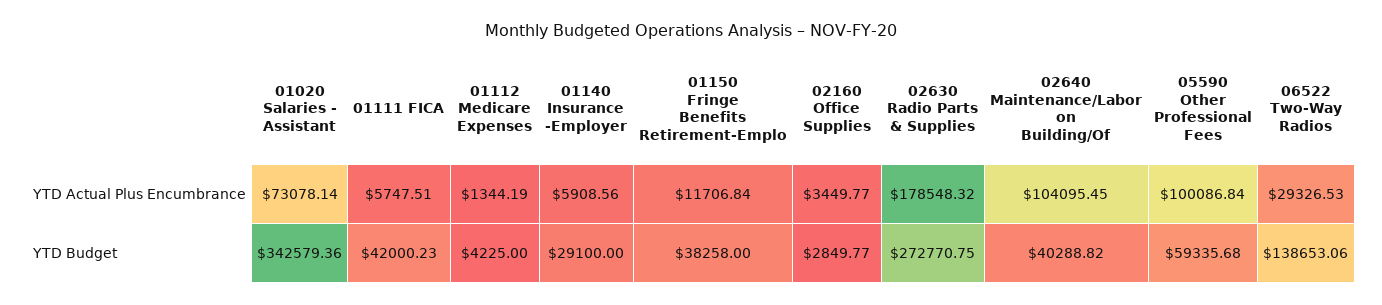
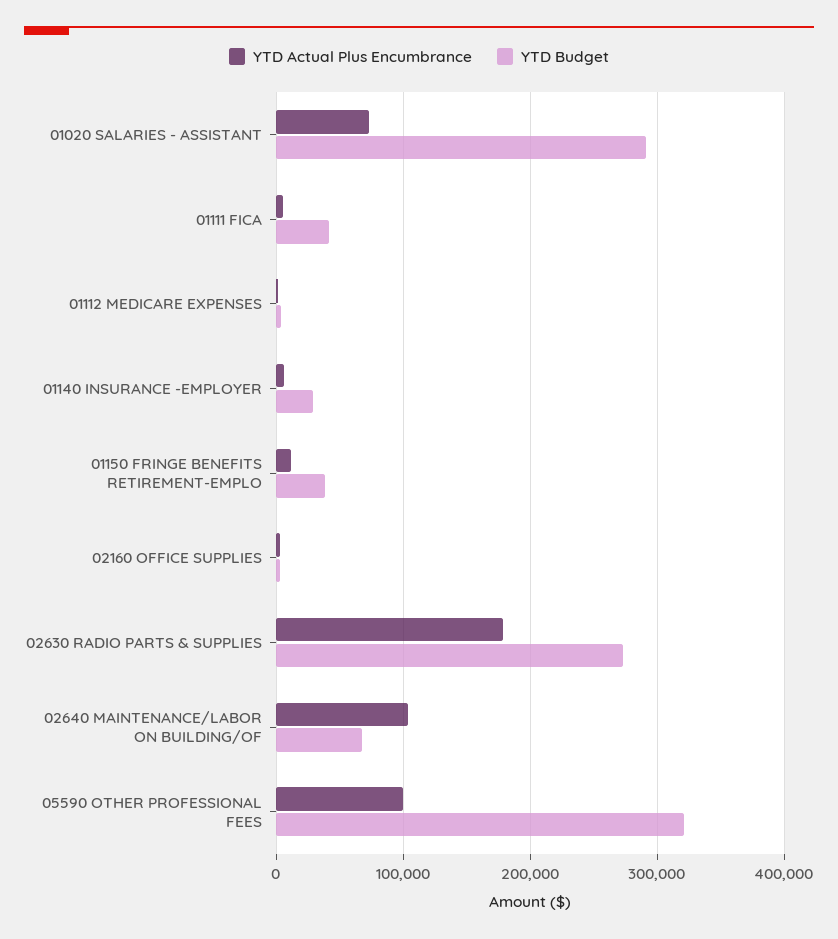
  {
    "YTD Actual Plus Encumbrance": {
      "01020 Salaries - Assistant": 73078.14,
      "01111 FICA": 5747.51,
      "01112 Medicare Expenses": 1344.19,
      "01140 Insurance -Employer": 5908.56,
      "01150 Fringe Benefits Retirement-Emplo": 11706.84,
      "02160 Office Supplies": 3449.77,
      "02630 Radio Parts & Supplies": 178548.32,
      "02640 Maintenance/Labor on Building/Of": 104095.45,
-     "05590 Other Professional Fees": 100086.84,
+     "05590 Other Professional Fees": 100086.84
-     "06522 Two-Way Radios": 29326.53
    },
    "YTD Budget": {
-     "01020 Salaries - Assistant": 342579.36,
+     "01020 Salaries - Assistant": 290000,
      "01111 FICA": 42000.23,
      "01112 Medicare Expenses": 4225,
      "01140 Insurance -Employer": 29100,
      "01150 Fringe Benefits Retirement-Emplo": 38258,
      "02160 Office Supplies": 2849.77,
      "02630 Radio Parts & Supplies": 272770.75,
-     "02640 Maintenance/Labor on Building/Of": 40288.82,
+     "02640 Maintenance/Labor on Building/Of": 70000,
-     "05590 Other Professional Fees": 59335.68,
+     "05590 Other Professional Fees": 320000
-     "06522 Two-Way Radios": 138653.06
    }
  }

